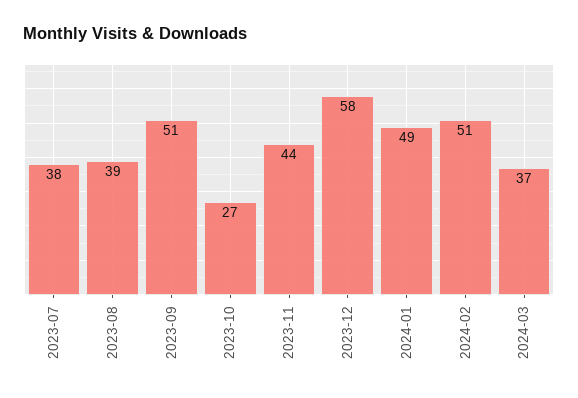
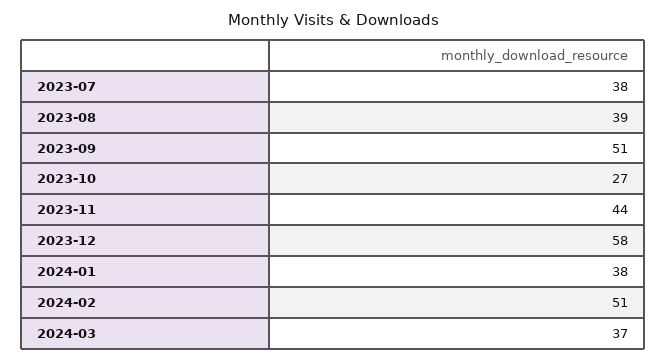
  {
    "2023-07": 38,
    "2023-08": 39,
    "2023-09": 51,
    "2023-10": 27,
    "2023-11": 44,
    "2023-12": 58,
-   "2024-01": 49,
+   "2024-01": 38,
    "2024-02": 51,
    "2024-03": 37
  }

